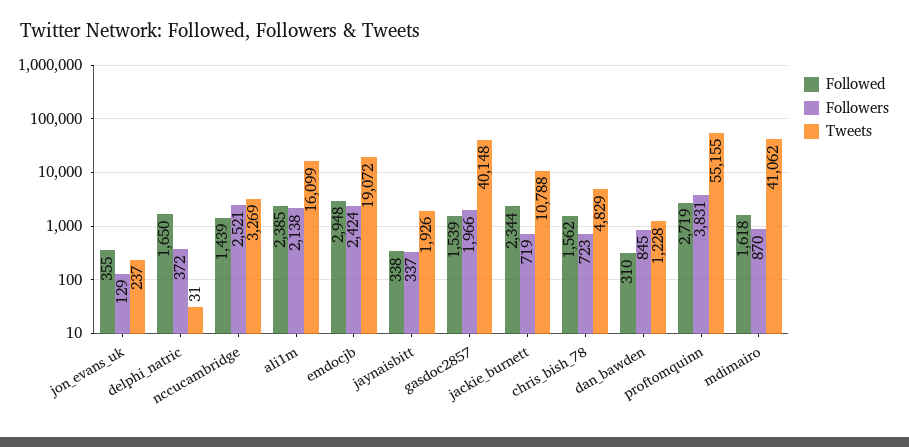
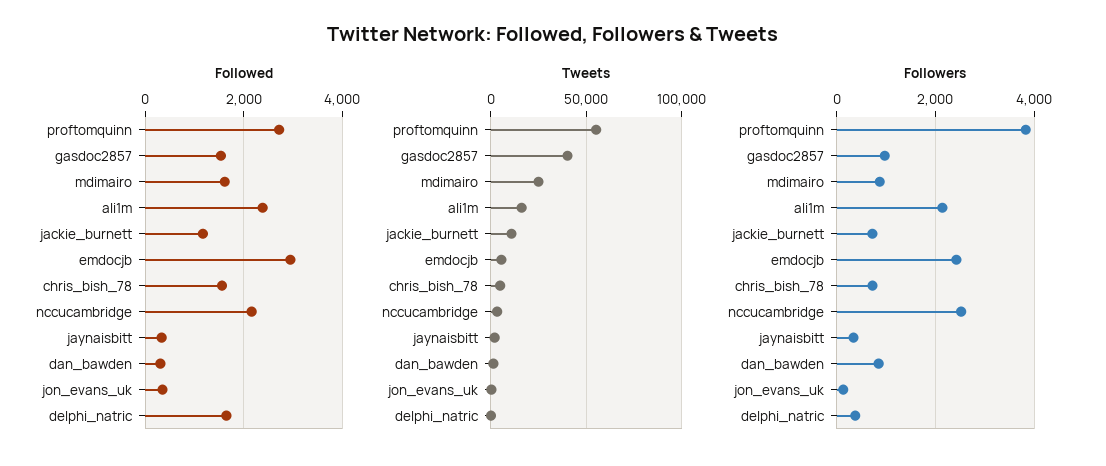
  {
    "Followed": {
      "jon_evans_uk": 355,
      "delphi_natric": 1650,
-     "nccucambridge": 1439,
+     "nccucambridge": 2200,
      "ali1m": 2385,
      "emdocjb": 2948,
      "jaynaisbitt": 338,
      "gasdoc2857": 1539,
-     "jackie_burnett": 2344,
+     "jackie_burnett": 1200,
      "chris_bish_78": 1562,
      "dan_bawden": 310,
      "proftomquinn": 2719,
      "mdimairo": 1618
    },
    "Followers": {
      "jon_evans_uk": 129,
      "delphi_natric": 372,
      "nccucambridge": 2521,
      "ali1m": 2138,
      "emdocjb": 2424,
      "jaynaisbitt": 337,
-     "gasdoc2857": 1966,
+     "gasdoc2857": 1000,
      "jackie_burnett": 719,
      "chris_bish_78": 723,
      "dan_bawden": 845,
      "proftomquinn": 3831,
      "mdimairo": 870
    },
    "Tweets": {
      "jon_evans_uk": 237,
      "delphi_natric": 31,
      "nccucambridge": 3269,
      "ali1m": 16099,
-     "emdocjb": 19072,
+     "emdocjb": 5000,
      "jaynaisbitt": 1926,
      "gasdoc2857": 40148,
      "jackie_burnett": 10788,
      "chris_bish_78": 4829,
      "dan_bawden": 1228,
      "proftomquinn": 55155,
-     "mdimairo": 41062
+     "mdimairo": 25000
    }
  }

